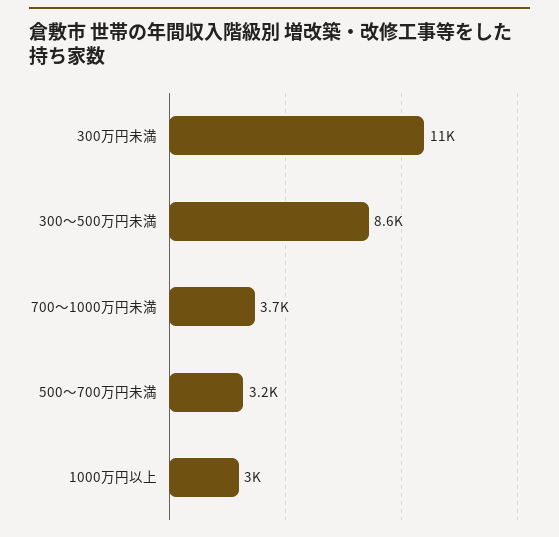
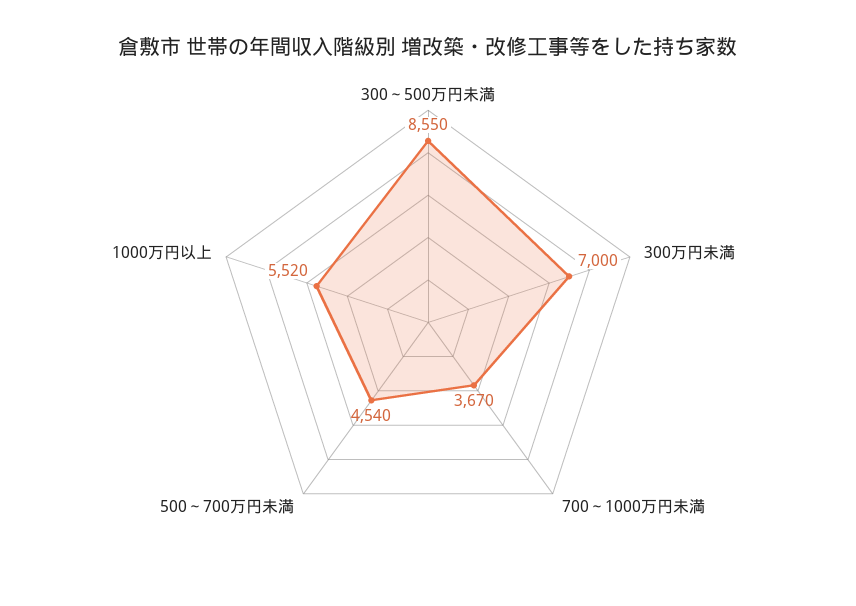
  {
-   "300万円未満": 11000,
+   "300万円未満": 7000,
    "300～500万円未満": 8550,
    "700～1000万円未満": 3670,
-   "500～700万円未満": 3200,
+   "500～700万円未満": 4540,
-   "1000万円以上": 3000
+   "1000万円以上": 5520
  }

